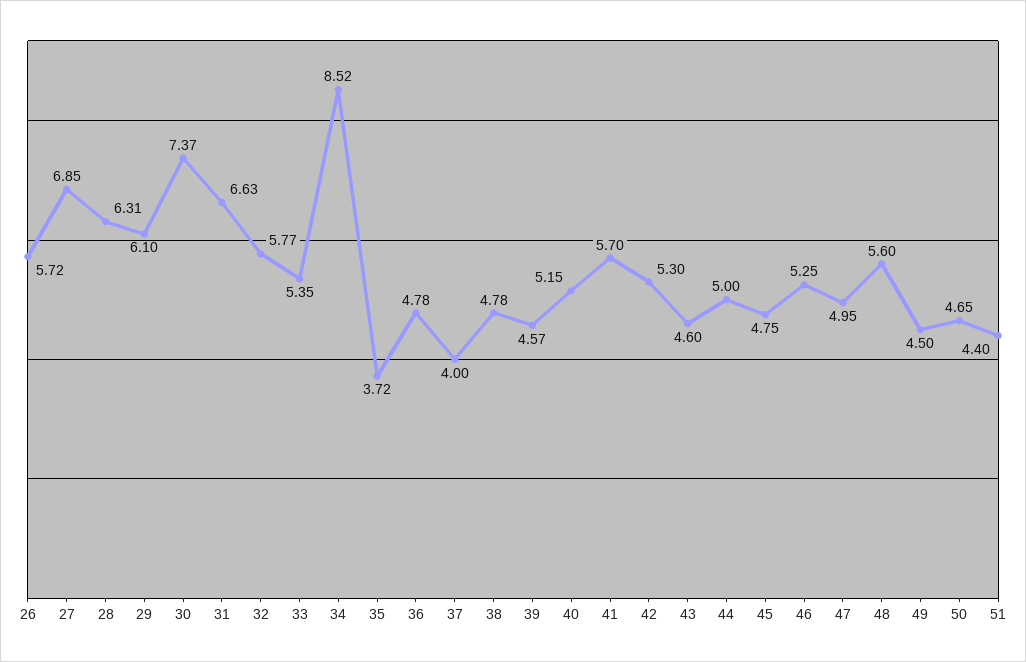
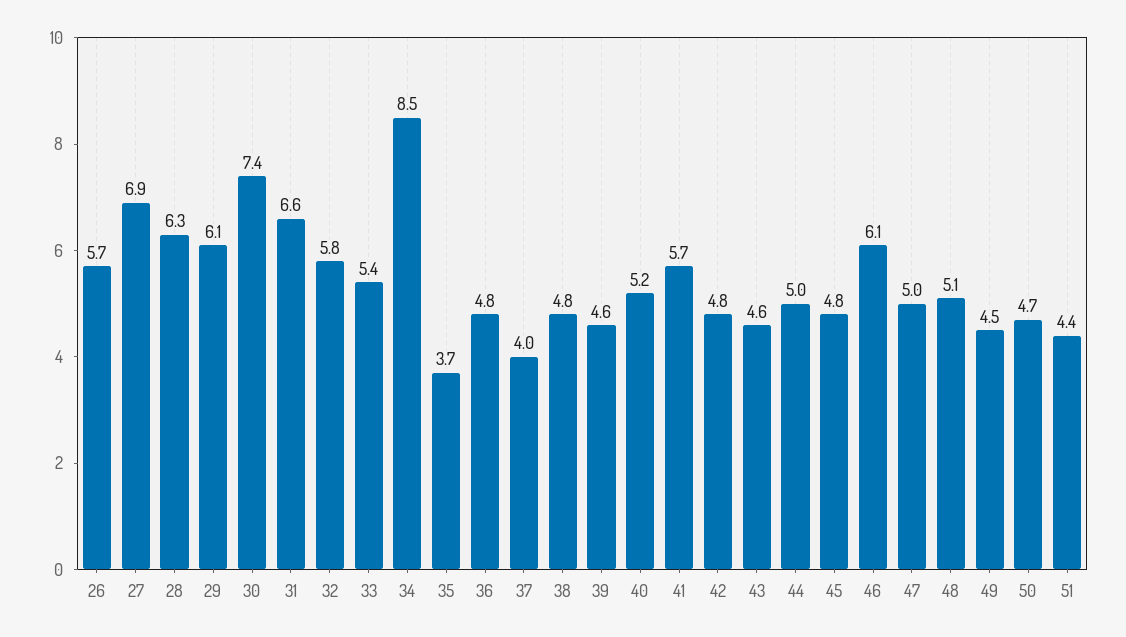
  {
    "26": 5.72,
    "27": 6.85,
    "28": 6.31,
    "29": 6.1,
    "30": 7.37,
    "31": 6.63,
    "32": 5.77,
    "33": 5.35,
    "34": 8.52,
    "35": 3.72,
    "36": 4.78,
    "37": 4,
    "38": 4.78,
    "39": 4.57,
    "40": 5.15,
    "41": 5.7,
-   "42": 5.3,
+   "42": 4.8,
    "43": 4.6,
    "44": 5,
    "45": 4.75,
-   "46": 5.25,
+   "46": 6.1,
    "47": 4.95,
-   "48": 5.6,
+   "48": 5.1,
    "49": 4.5,
    "50": 4.65,
    "51": 4.4
  }

